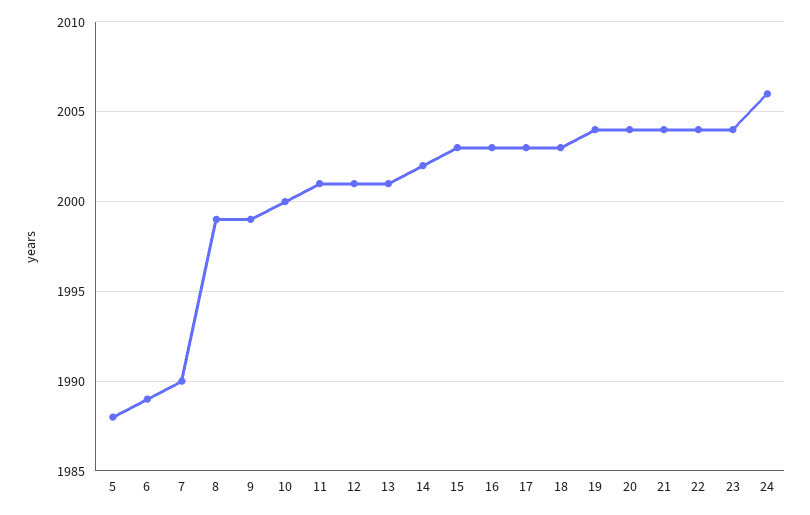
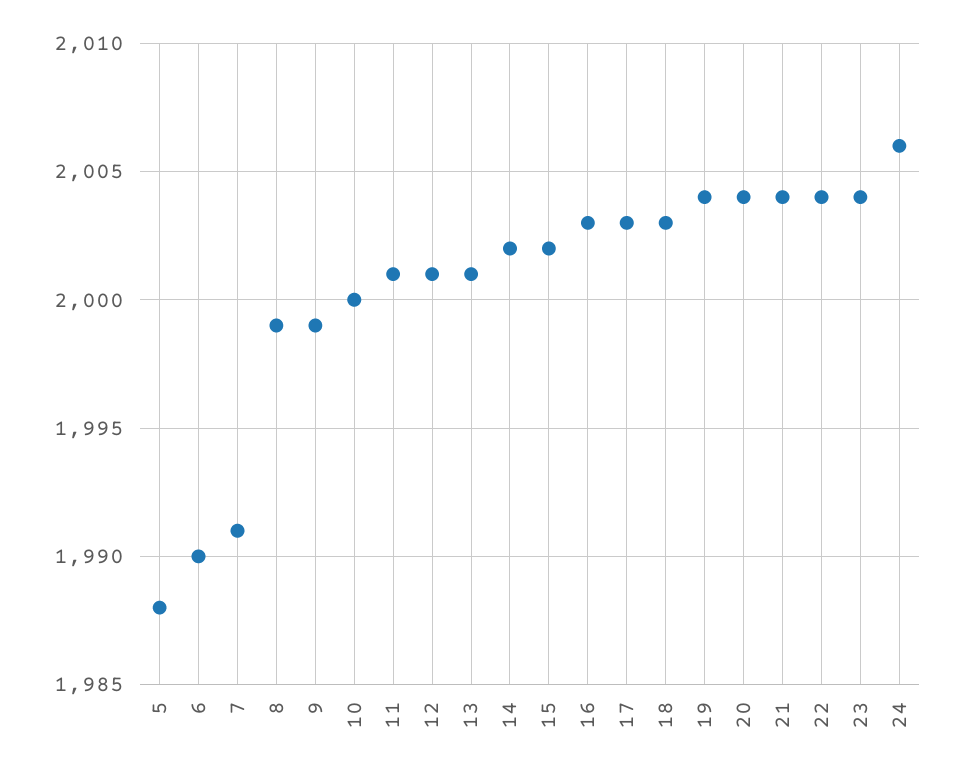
  {
    "5": 1988,
-   "6": 1989,
+   "6": 1990,
-   "7": 1990,
+   "7": 1991,
    "8": 1999,
    "9": 1999,
    "10": 2000,
    "11": 2001,
    "12": 2001,
    "13": 2001,
    "14": 2002,
-   "15": 2003,
+   "15": 2002,
    "16": 2003,
    "17": 2003,
    "18": 2003,
    "19": 2004,
    "20": 2004,
    "21": 2004,
    "22": 2004,
    "23": 2004,
    "24": 2006
  }

